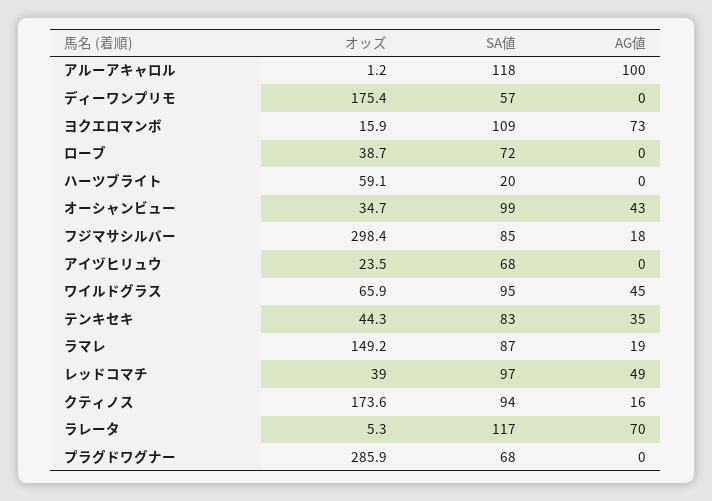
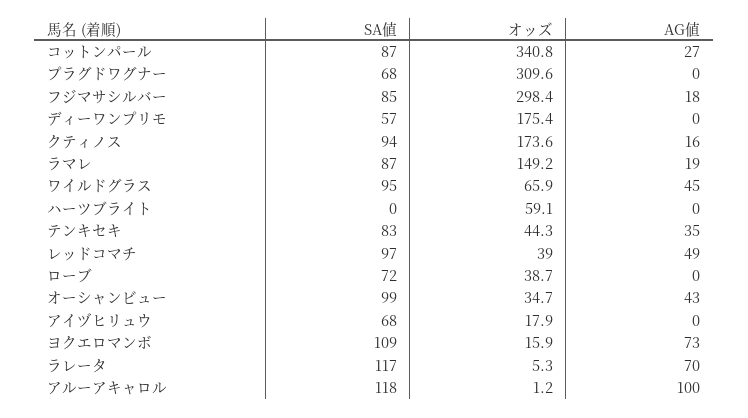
  {
    "オッズ": {
      "アルーアキャロル": 1.2,
      "ディーワンプリモ": 175.4,
      "ヨクエロマンボ": 15.9,
      "ローブ": 38.7,
      "ハーツブライト": 59.1,
      "オーシャンビュー": 34.7,
      "フジマサシルバー": 298.4,
-     "アイヅヒリュウ": 23.5,
+     "アイヅヒリュウ": 17.9,
      "ワイルドグラス": 65.9,
      "テンキセキ": 44.3,
      "ラマレ": 149.2,
      "レッドコマチ": 39,
      "クティノス": 173.6,
      "ラレータ": 5.3,
-     "プラグドワグナー": 285.9
+     "プラグドワグナー": 309.6,
+     "コットンパール": 340.8
    },
    "SA値": {
      "アルーアキャロル": 118,
      "ディーワンプリモ": 57,
      "ヨクエロマンボ": 109,
      "ローブ": 72,
-     "ハーツブライト": 20,
+     "ハーツブライト": 0,
      "オーシャンビュー": 99,
      "フジマサシルバー": 85,
      "アイヅヒリュウ": 68,
      "ワイルドグラス": 95,
      "テンキセキ": 83,
      "ラマレ": 87,
      "レッドコマチ": 97,
      "クティノス": 94,
      "ラレータ": 117,
-     "プラグドワグナー": 68
+     "プラグドワグナー": 68,
+     "コットンパール": 87
    },
    "AG値": {
      "アルーアキャロル": 100,
      "ディーワンプリモ": 0,
      "ヨクエロマンボ": 73,
      "ローブ": 0,
      "ハーツブライト": 0,
      "オーシャンビュー": 43,
      "フジマサシルバー": 18,
      "アイヅヒリュウ": 0,
      "ワイルドグラス": 45,
      "テンキセキ": 35,
      "ラマレ": 19,
      "レッドコマチ": 49,
      "クティノス": 16,
      "ラレータ": 70,
-     "プラグドワグナー": 0
+     "プラグドワグナー": 0,
+     "コットンパール": 27
    }
  }

